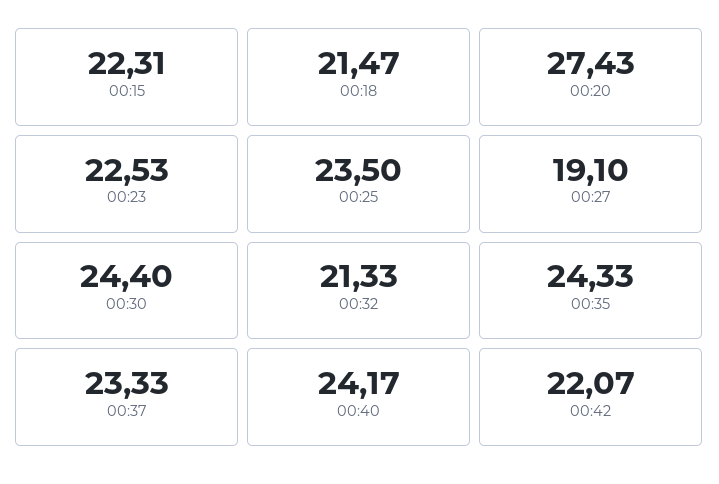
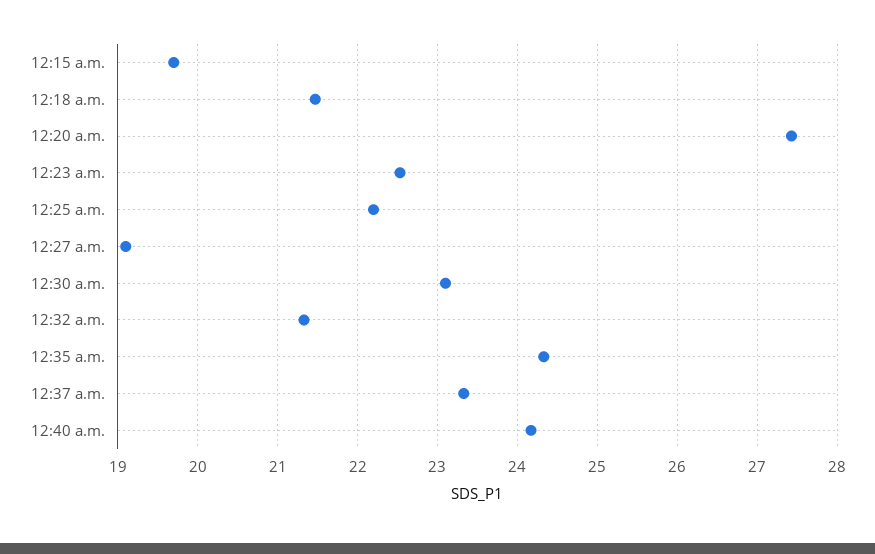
  {
-   "00:15": 22.31,
+   "00:15": 19.7,
    "00:18": 21.47,
    "00:20": 27.43,
    "00:23": 22.53,
-   "00:25": 23.5,
+   "00:25": 22.2,
    "00:27": 19.1,
-   "00:30": 24.4,
+   "00:30": 23.1,
    "00:32": 21.33,
    "00:35": 24.33,
    "00:37": 23.33,
-   "00:40": 24.17,
+   "00:40": 24.17
-   "00:42": 22.07
  }

